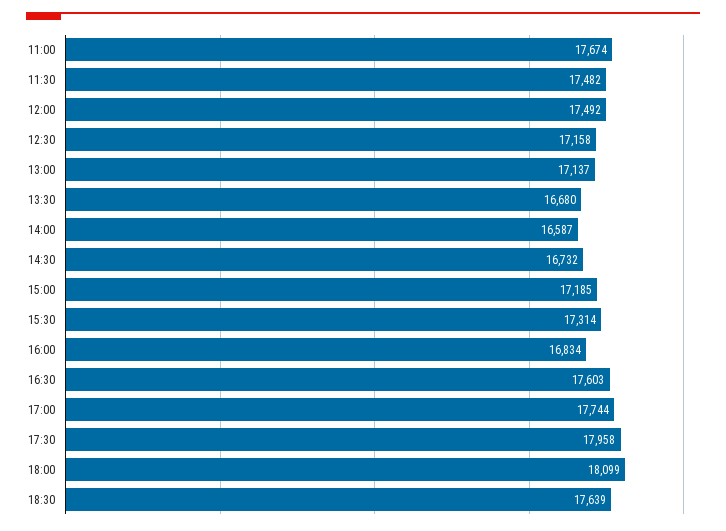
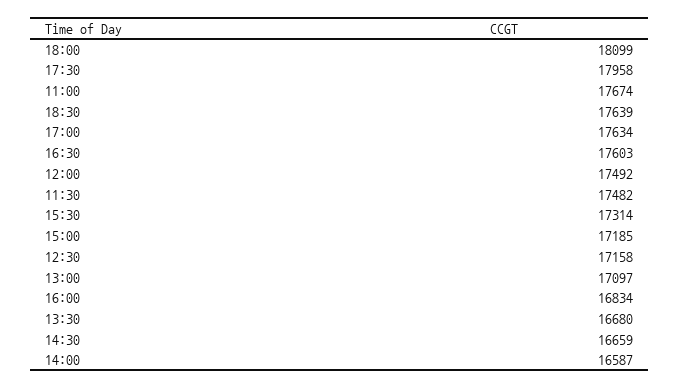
  {
    "11:00": 17674,
    "11:30": 17482,
    "12:00": 17492,
    "12:30": 17158,
-   "13:00": 17137,
+   "13:00": 17097,
    "13:30": 16680,
    "14:00": 16587,
-   "14:30": 16732,
+   "14:30": 16659,
    "15:00": 17185,
    "15:30": 17314,
    "16:00": 16834,
    "16:30": 17603,
-   "17:00": 17744,
+   "17:00": 17634,
    "17:30": 17958,
    "18:00": 18099,
    "18:30": 17639
  }

